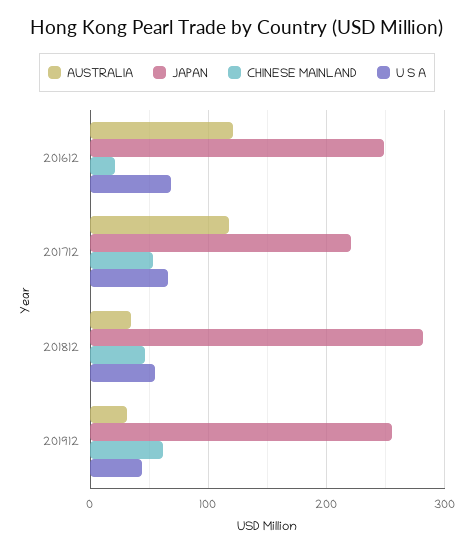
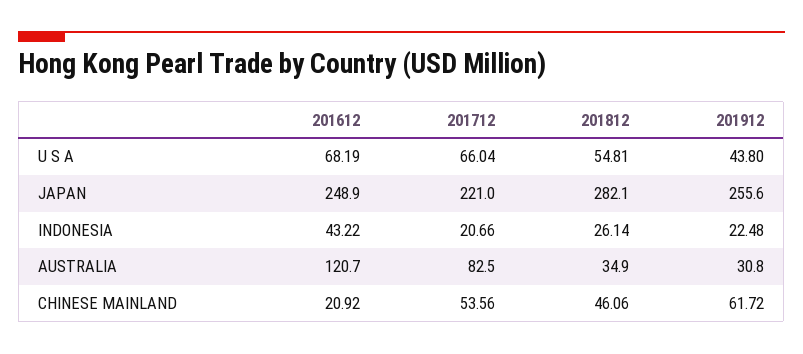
  {
    "AUSTRALIA": {
      "201612": 120.7,
-     "201712": 120,
+     "201712": 82.5,
      "201812": 34.9,
      "201912": 30.8
    },
    "JAPAN": {
      "201612": 248.9,
      "201712": 221,
      "201812": 282.1,
      "201912": 255.6
    },
    "CHINESE MAINLAND": {
      "201612": 20.92,
      "201712": 53.56,
      "201812": 46.06,
      "201912": 61.72
    },
    "U S A": {
      "201612": 68.19,
      "201712": 66.04,
      "201812": 54.81,
      "201912": 43.8
-   }
+   },
+   "INDONESIA": {
+     "201612": 43.22,
+     "201712": 20.66,
+     "201812": 26.14,
+     "201912": 22.48
+   }
  }

